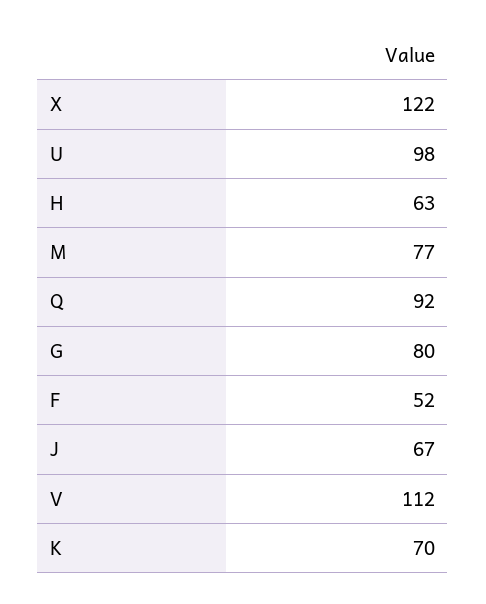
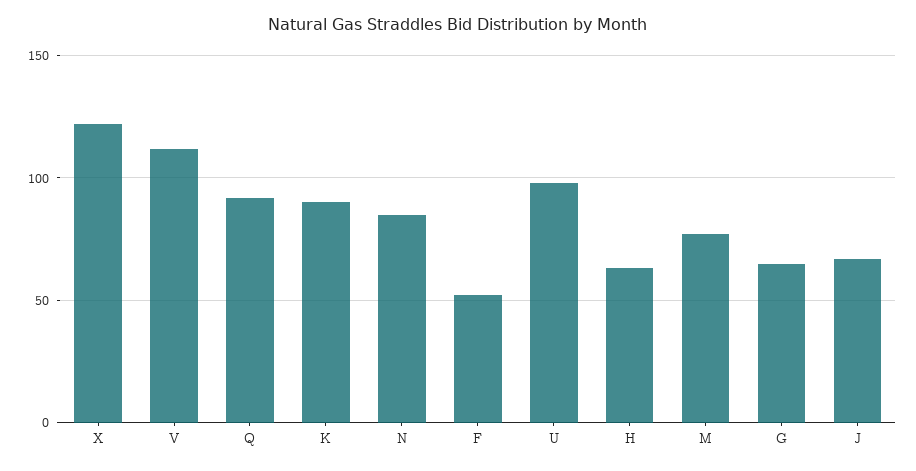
  {
    "X": 122,
    "U": 98,
    "H": 63,
    "M": 77,
    "Q": 92,
-   "G": 80,
+   "G": 65,
    "F": 52,
    "J": 67,
    "V": 112,
-   "K": 70
+   "K": 90,
+   "N": 85
  }

